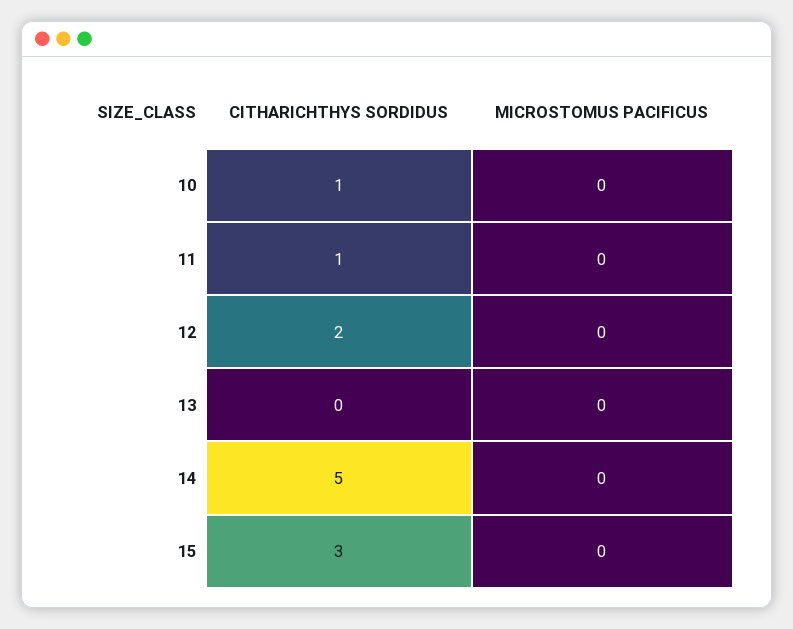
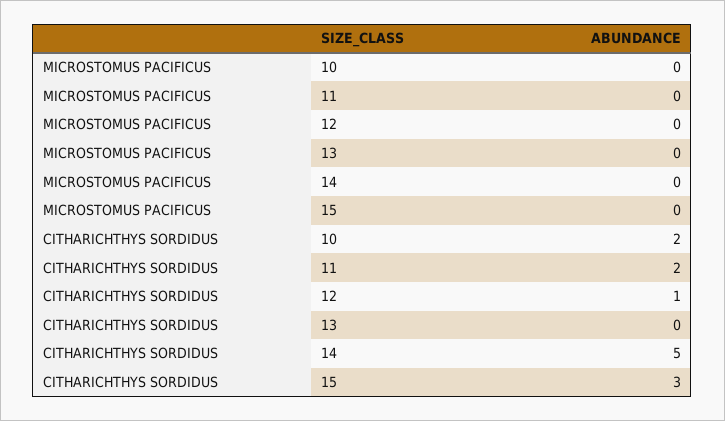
  {
    "CITHARICHTHYS SORDIDUS": {
-     "10": 1,
+     "10": 2,
-     "11": 1,
+     "11": 2,
-     "12": 2,
+     "12": 1,
      "13": 0,
      "14": 5,
      "15": 3
    },
    "MICROSTOMUS PACIFICUS": {
      "10": 0,
      "11": 0,
      "12": 0,
      "13": 0,
      "14": 0,
      "15": 0
    }
  }

